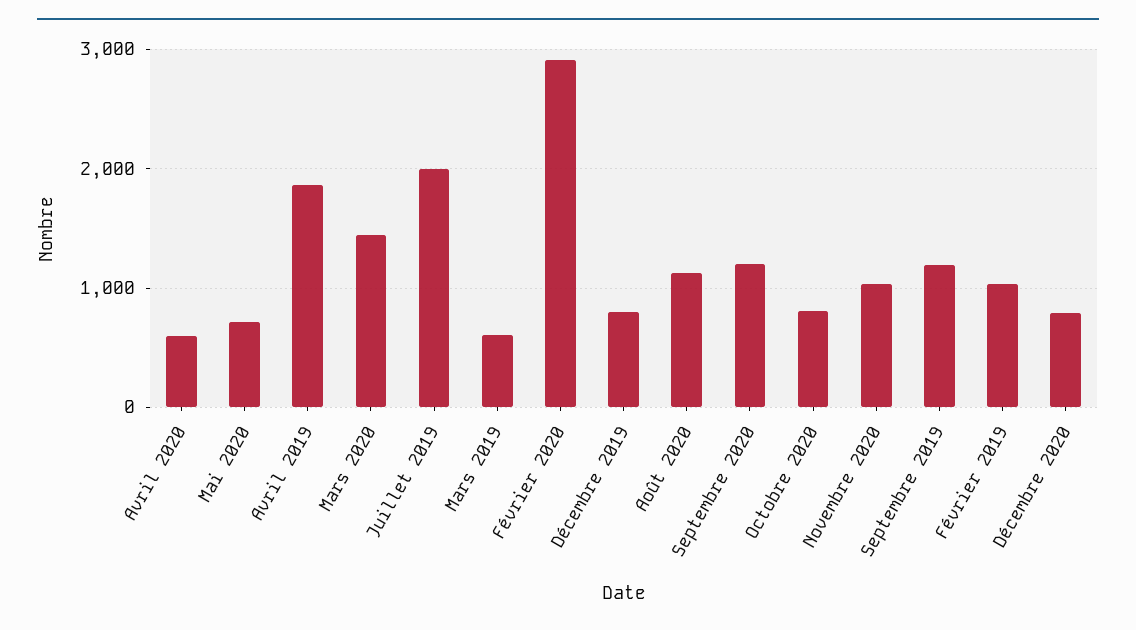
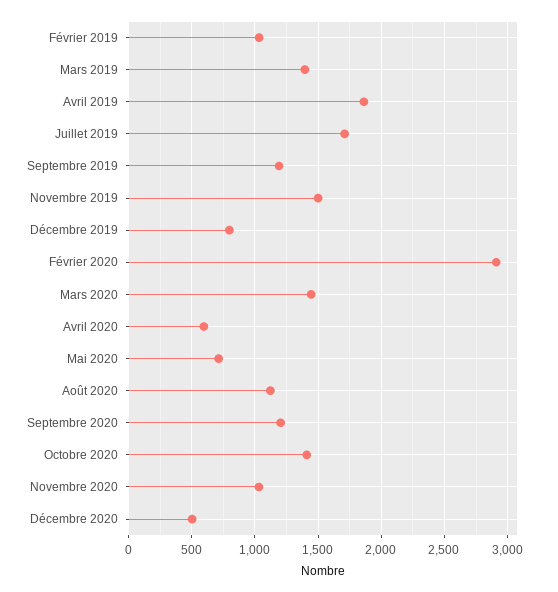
  {
    "Avril 2020": 600,
    "Mai 2020": 700,
    "Avril 2019": 1850,
    "Mars 2020": 1450,
-   "Juillet 2019": 2000,
+   "Juillet 2019": 1700,
-   "Mars 2019": 600,
+   "Mars 2019": 1400,
    "Février 2020": 2900,
    "Décembre 2019": 800,
    "Août 2020": 1100,
    "Septembre 2020": 1200,
-   "Octobre 2020": 800,
+   "Octobre 2020": 1400,
    "Novembre 2020": 1050,
    "Septembre 2019": 1200,
    "Février 2019": 1050,
-   "Décembre 2020": 800
+   "Décembre 2020": 500,
+   "Novembre 2019": 1500
  }

